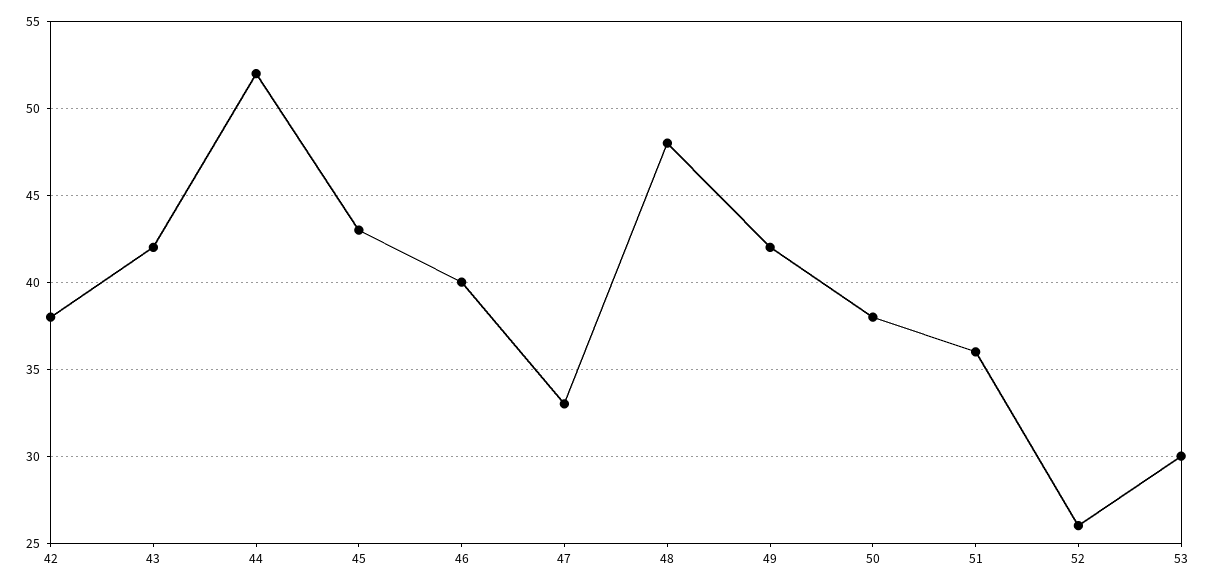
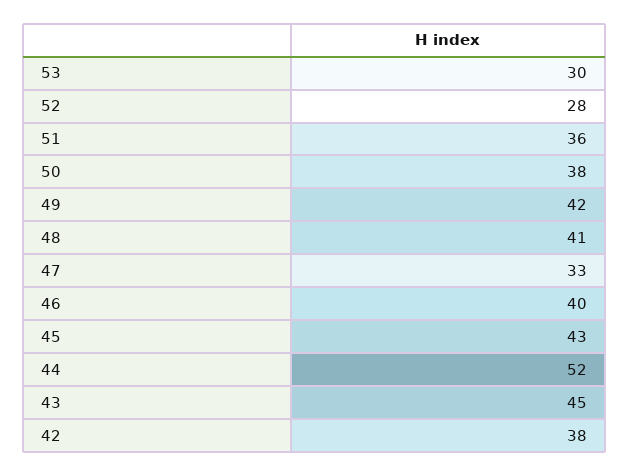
  {
    "42": 38,
-   "43": 42,
+   "43": 45,
    "44": 52,
    "45": 43,
    "46": 40,
    "47": 33,
-   "48": 48,
+   "48": 41,
    "49": 42,
    "50": 38,
    "51": 36,
-   "52": 26,
+   "52": 28,
    "53": 30
  }

